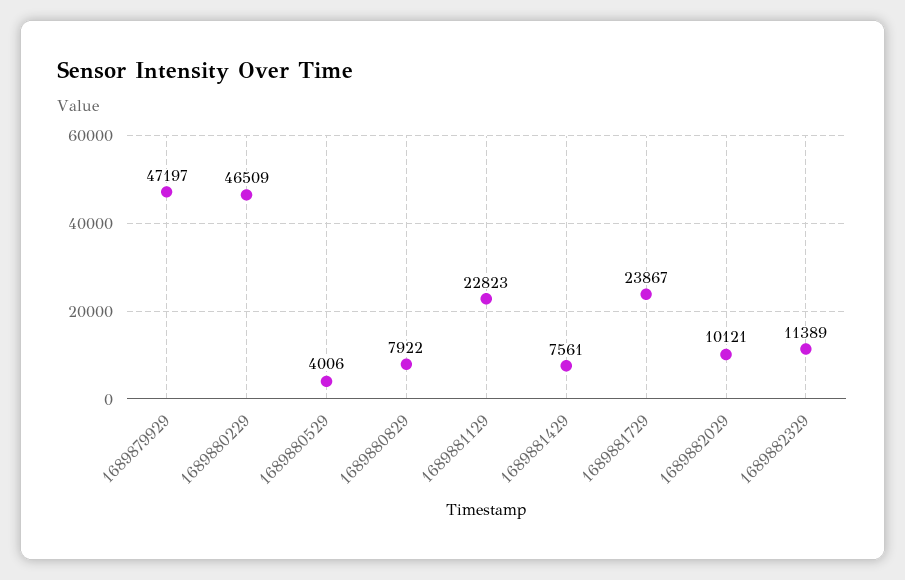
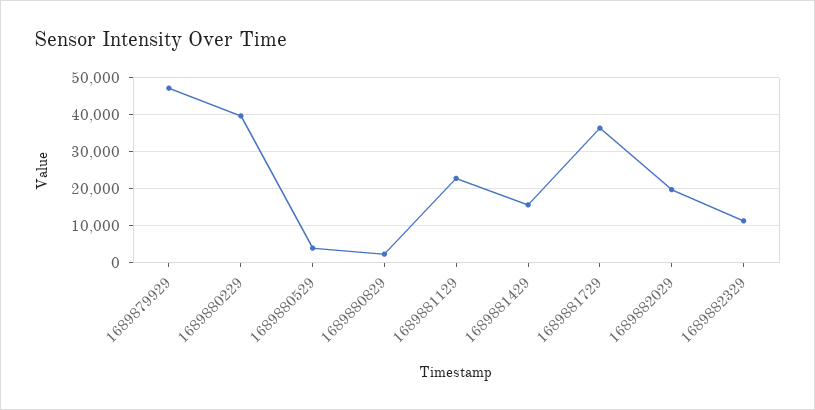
  {
    "1689879929": 47197,
-   "1689880229": 46509,
+   "1689880229": 40000,
    "1689880529": 4006,
-   "1689880829": 7922,
+   "1689880829": 2000,
    "1689881129": 22823,
-   "1689881429": 7561,
+   "1689881429": 16000,
-   "1689881729": 23867,
+   "1689881729": 36000,
-   "1689882029": 10121,
+   "1689882029": 20000,
    "1689882329": 11389
  }

